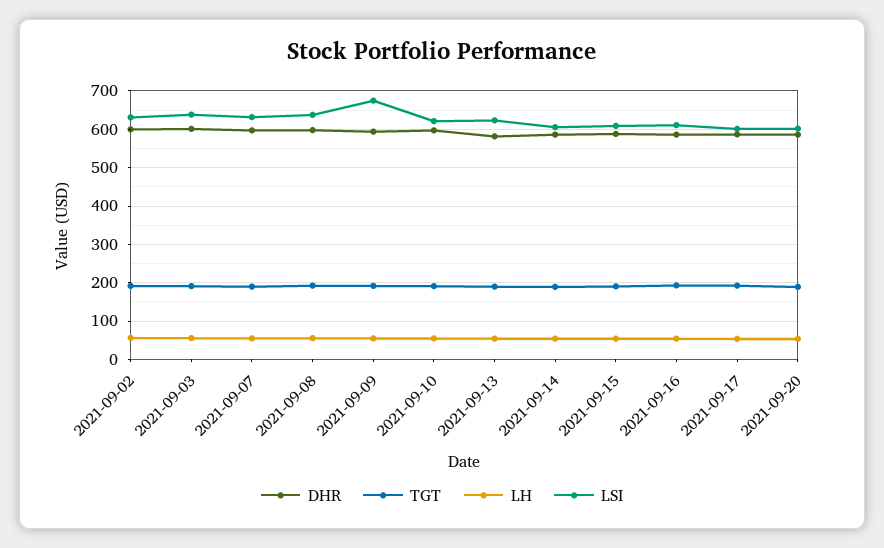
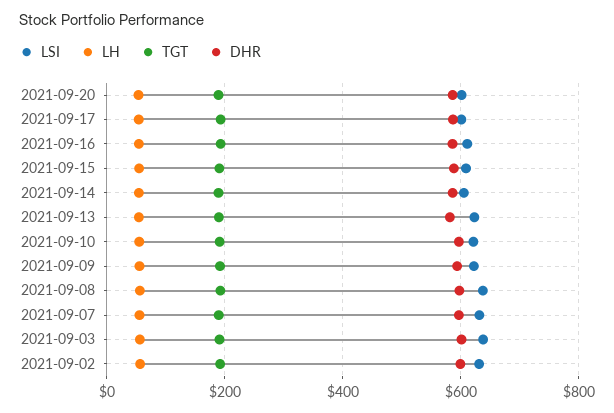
  {
    "DHR": {
      "2021-09-02": 600,
      "2021-09-03": 600,
      "2021-09-07": 600,
      "2021-09-08": 600,
      "2021-09-09": 600,
      "2021-09-10": 600,
      "2021-09-13": 580,
      "2021-09-14": 580,
      "2021-09-15": 580,
      "2021-09-16": 580,
      "2021-09-17": 580,
      "2021-09-20": 580
    },
    "TGT": {
      "2021-09-02": 200,
      "2021-09-03": 200,
      "2021-09-07": 180,
      "2021-09-08": 200,
      "2021-09-09": 200,
      "2021-09-10": 200,
      "2021-09-13": 180,
      "2021-09-14": 180,
      "2021-09-15": 200,
      "2021-09-16": 200,
      "2021-09-17": 200,
      "2021-09-20": 180
    },
    "LH": {
      "2021-09-02": 60,
      "2021-09-03": 60,
      "2021-09-07": 60,
      "2021-09-08": 60,
      "2021-09-09": 60,
      "2021-09-10": 60,
      "2021-09-13": 60,
      "2021-09-14": 60,
      "2021-09-15": 60,
      "2021-09-16": 60,
      "2021-09-17": 60,
      "2021-09-20": 60
    },
    "LSI": {
      "2021-09-02": 640,
      "2021-09-03": 640,
      "2021-09-07": 640,
      "2021-09-08": 640,
-     "2021-09-09": 680,
+     "2021-09-09": 620,
      "2021-09-10": 620,
      "2021-09-13": 620,
      "2021-09-14": 600,
      "2021-09-15": 600,
      "2021-09-16": 620,
      "2021-09-17": 600,
      "2021-09-20": 600
    }
  }

